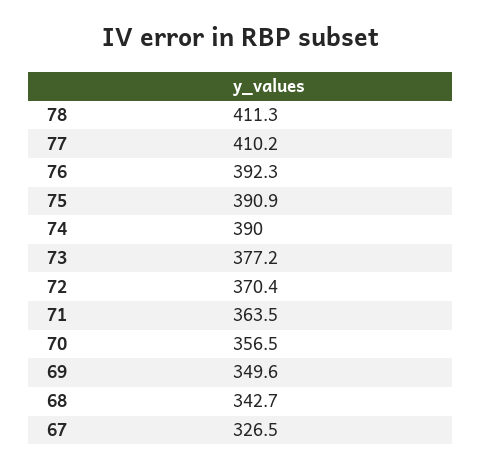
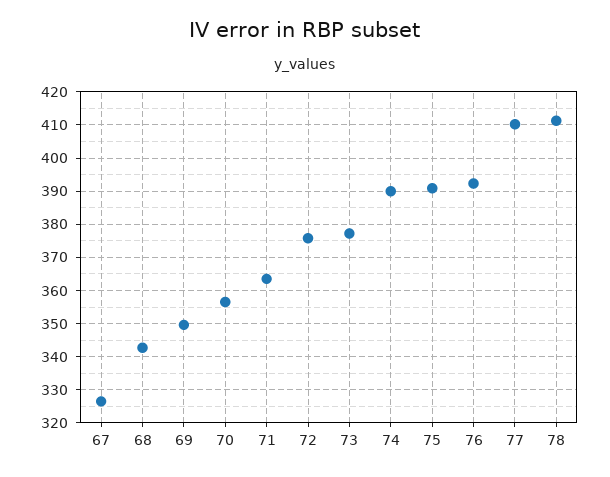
  {
    "78": 411.3,
    "77": 410.2,
    "76": 392.3,
    "75": 390.9,
    "74": 390,
    "73": 377.2,
-   "72": 370.4,
+   "72": 376,
    "71": 363.5,
    "70": 356.5,
    "69": 349.6,
    "68": 342.7,
    "67": 326.5
  }

